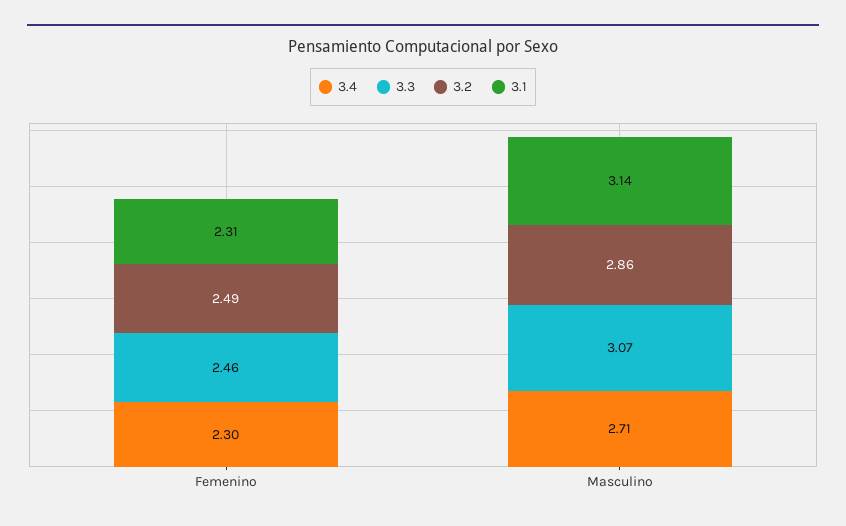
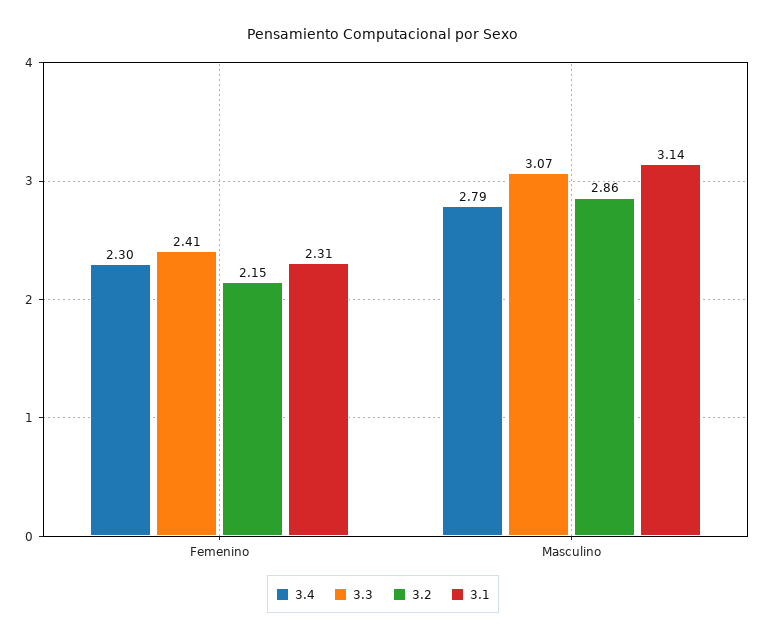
  {
    "3.4": {
      "Femenino": 2.3,
-     "Masculino": 2.71
+     "Masculino": 2.79
    },
    "3.3": {
-     "Femenino": 2.46,
+     "Femenino": 2.41,
      "Masculino": 3.07
    },
    "3.2": {
-     "Femenino": 2.49,
+     "Femenino": 2.15,
      "Masculino": 2.86
    },
    "3.1": {
      "Femenino": 2.31,
      "Masculino": 3.14
    }
  }

